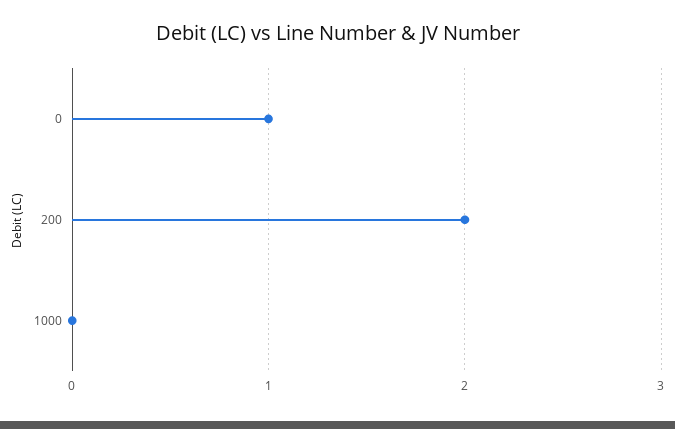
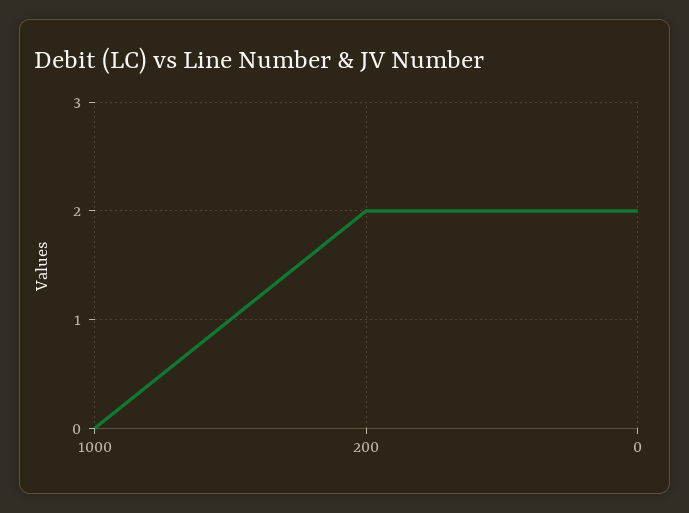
  {
-   "0": 1,
+   "0": 2,
    "200": 2,
    "1000": 0
  }

